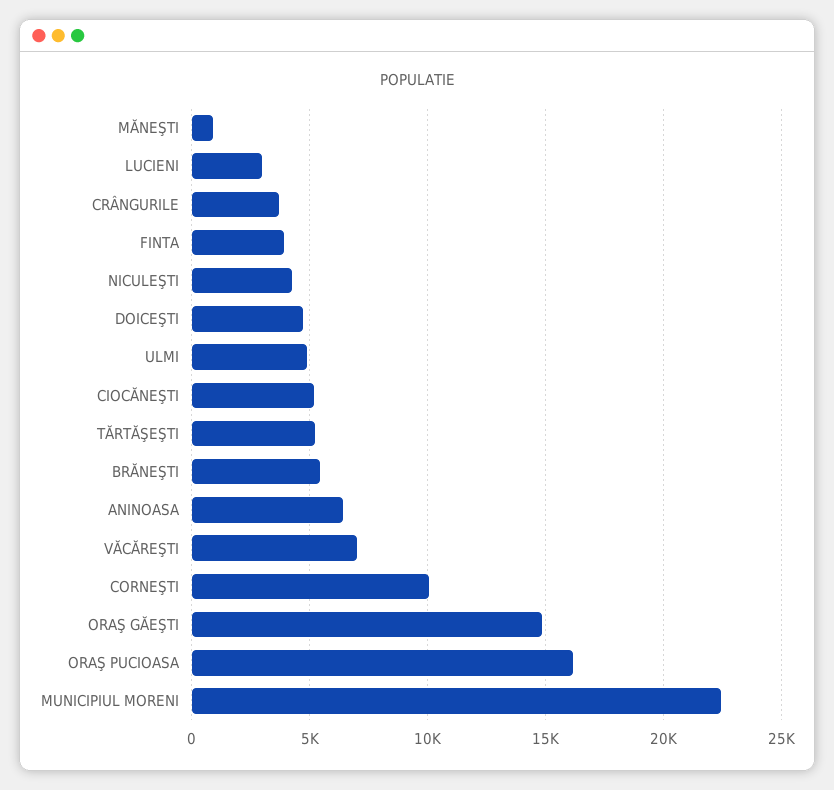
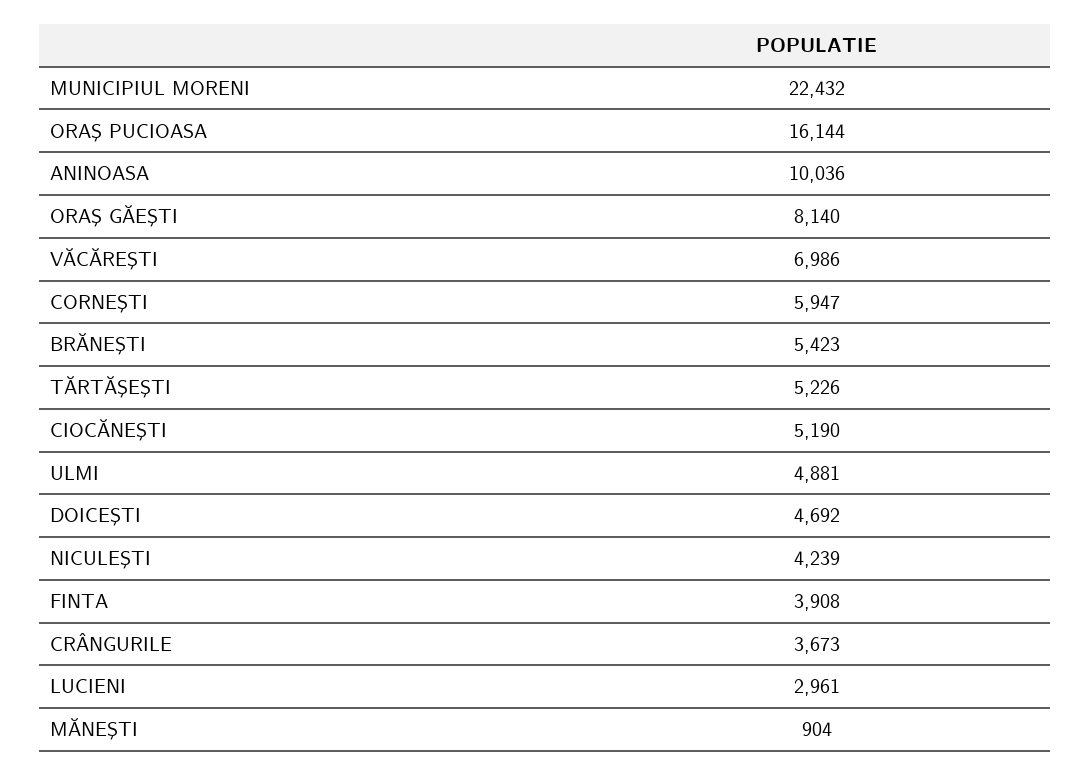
  {
    "MĂNEŞTI": 904,
    "LUCIENI": 2961,
    "CRÂNGURILE": 3673,
    "FINTA": 3908,
    "NICULEŞTI": 4239,
    "DOICEŞTI": 4692,
    "ULMI": 4881,
    "CIOCĂNEŞTI": 5190,
    "TĂRTĂŞEŞTI": 5226,
    "BRĂNEŞTI": 5423,
-   "ANINOASA": 6500,
+   "ANINOASA": 10036,
    "VĂCĂREŞTI": 6986,
-   "CORNEŞTI": 10000,
+   "CORNEŞTI": 5947,
-   "ORAŞ GĂEŞTI": 15000,
+   "ORAŞ GĂEŞTI": 8140,
    "ORAŞ PUCIOASA": 16144,
    "MUNICIPIUL MORENI": 22432
  }

